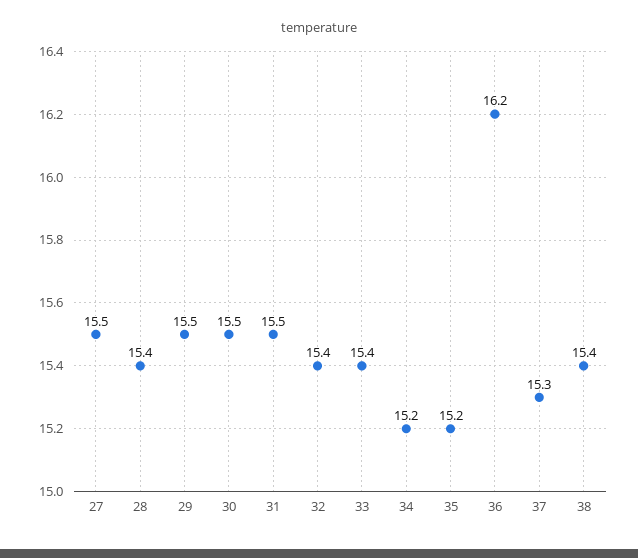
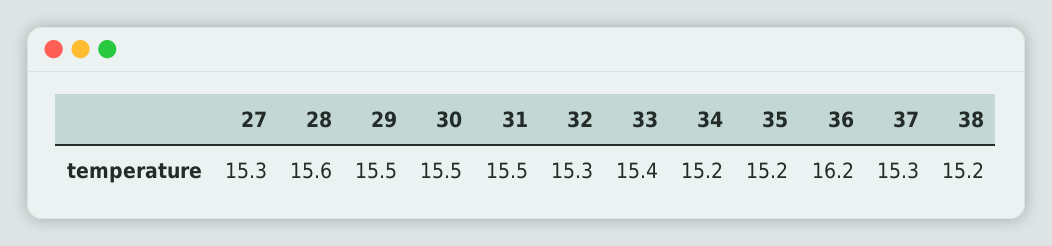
  {
-   "27": 15.5,
+   "27": 15.3,
-   "28": 15.4,
+   "28": 15.6,
    "29": 15.5,
    "30": 15.5,
    "31": 15.5,
-   "32": 15.4,
+   "32": 15.3,
    "33": 15.4,
    "34": 15.2,
    "35": 15.2,
    "36": 16.2,
    "37": 15.3,
-   "38": 15.4
+   "38": 15.2
  }

